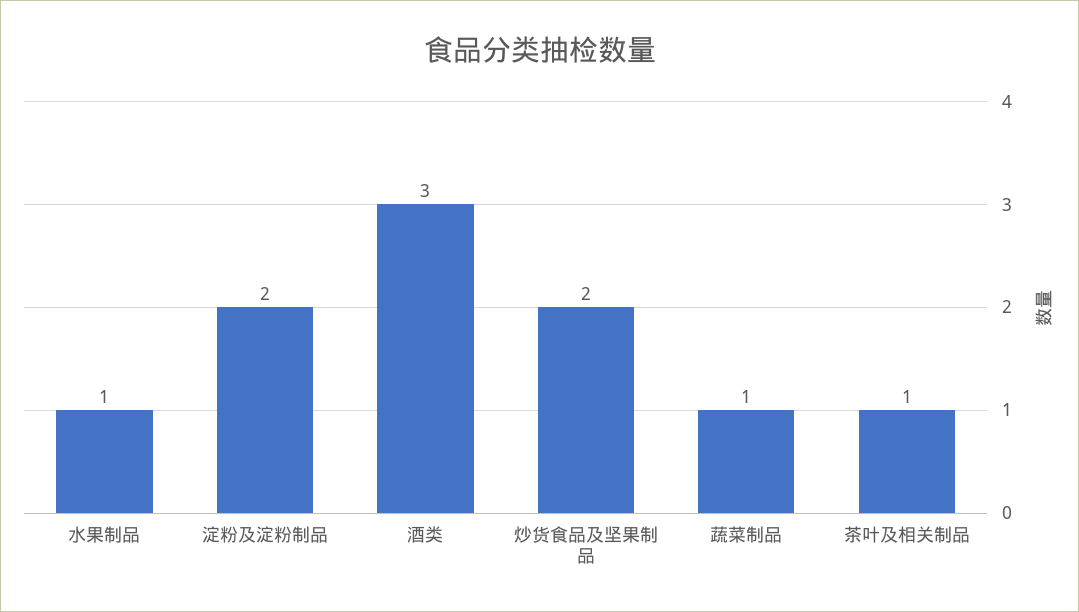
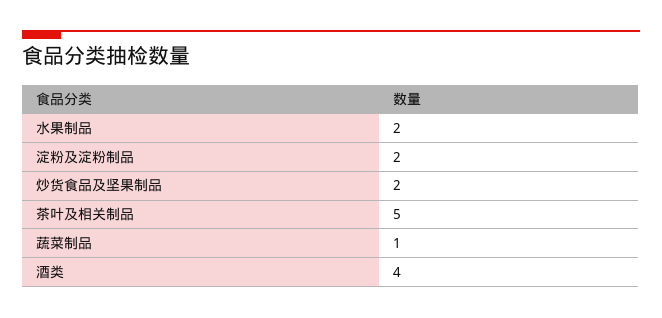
  {
-   "水果制品": 1,
+   "水果制品": 2,
    "淀粉及淀粉制品": 2,
-   "酒类": 3,
+   "酒类": 4,
    "炒货食品及坚果制品": 2,
    "蔬菜制品": 1,
-   "茶叶及相关制品": 1
+   "茶叶及相关制品": 5
  }

